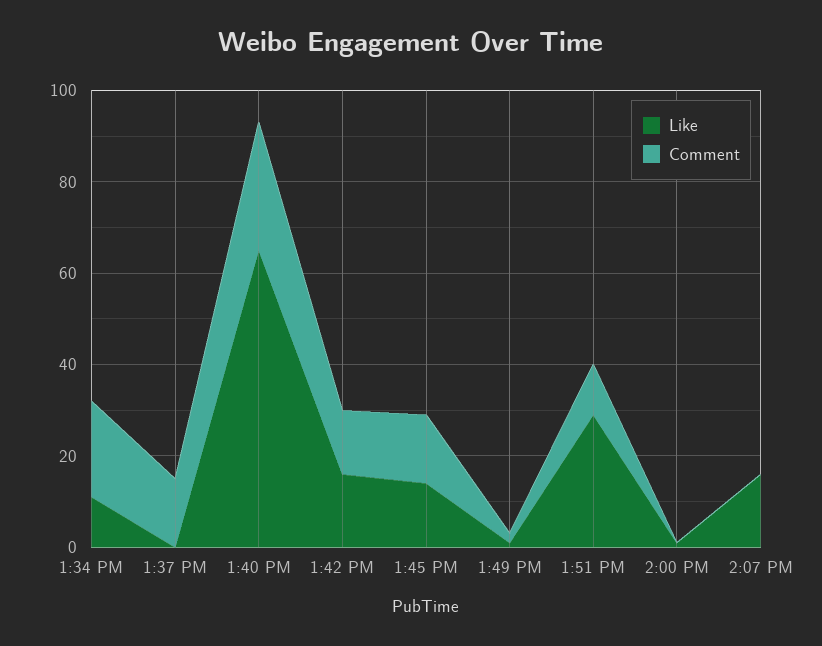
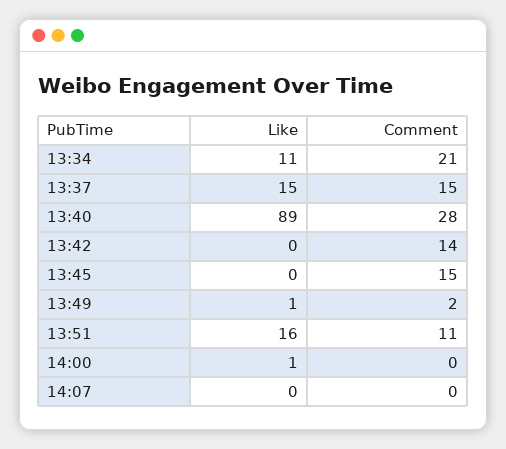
  {
    "Like": {
      "1:34 PM": 11,
-     "1:37 PM": 0,
+     "1:37 PM": 15,
-     "1:40 PM": 65,
+     "1:40 PM": 89,
-     "1:42 PM": 15,
+     "1:42 PM": 0,
-     "1:45 PM": 15,
+     "1:45 PM": 0,
      "1:49 PM": 1,
-     "1:51 PM": 30,
+     "1:51 PM": 16,
      "2:00 PM": 1,
-     "2:07 PM": 15
+     "2:07 PM": 0
    },
    "Comment": {
      "1:34 PM": 21,
      "1:37 PM": 15,
      "1:40 PM": 28,
      "1:42 PM": 14,
      "1:45 PM": 15,
      "1:49 PM": 2,
      "1:51 PM": 11,
      "2:00 PM": 0,
      "2:07 PM": 0
    }
  }

